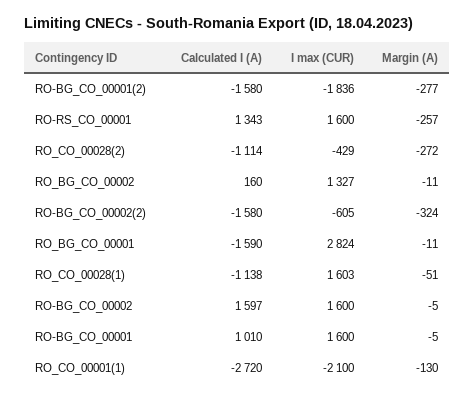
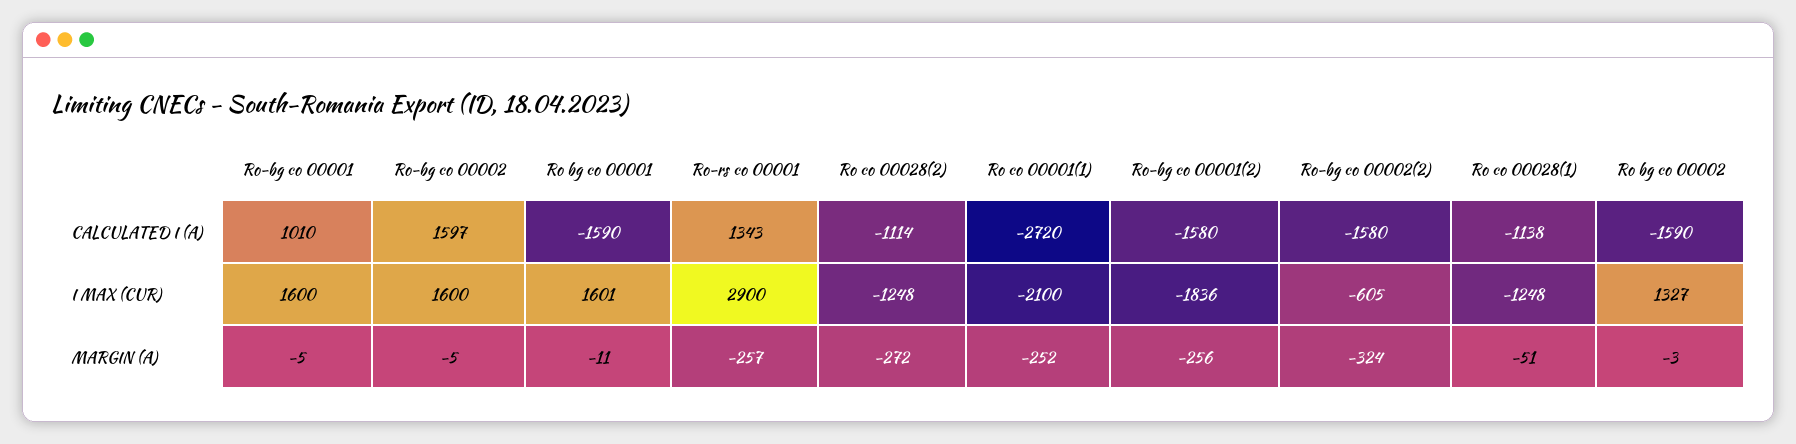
  {
    "Calculated I (A)": {
      "RO-BG_CO_00001(2)": -1580,
      "RO-RS_CO_00001": 1343,
      "RO_CO_00028(2)": -1114,
-     "RO_BG_CO_00002": 160,
+     "RO_BG_CO_00002": -1590,
      "RO-BG_CO_00002(2)": -1580,
      "RO_BG_CO_00001": -1590,
      "RO_CO_00028(1)": -1138,
      "RO-BG_CO_00002": 1597,
      "RO-BG_CO_00001": 1010,
      "RO_CO_00001(1)": -2720
    },
    "I max (CUR)": {
      "RO-BG_CO_00001(2)": -1836,
-     "RO-RS_CO_00001": 1600,
+     "RO-RS_CO_00001": 2900,
-     "RO_CO_00028(2)": -429,
+     "RO_CO_00028(2)": -1248,
      "RO_BG_CO_00002": 1327,
      "RO-BG_CO_00002(2)": -605,
-     "RO_BG_CO_00001": 2824,
+     "RO_BG_CO_00001": 1601,
-     "RO_CO_00028(1)": 1603,
+     "RO_CO_00028(1)": -1248,
      "RO-BG_CO_00002": 1600,
      "RO-BG_CO_00001": 1600,
      "RO_CO_00001(1)": -2100
    },
    "Margin (A)": {
-     "RO-BG_CO_00001(2)": -277,
+     "RO-BG_CO_00001(2)": -256,
      "RO-RS_CO_00001": -257,
      "RO_CO_00028(2)": -272,
-     "RO_BG_CO_00002": -11,
+     "RO_BG_CO_00002": -3,
      "RO-BG_CO_00002(2)": -324,
      "RO_BG_CO_00001": -11,
      "RO_CO_00028(1)": -51,
      "RO-BG_CO_00002": -5,
      "RO-BG_CO_00001": -5,
-     "RO_CO_00001(1)": -130
+     "RO_CO_00001(1)": -252
    }
  }

